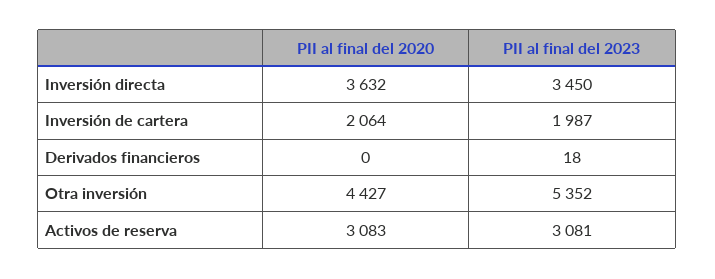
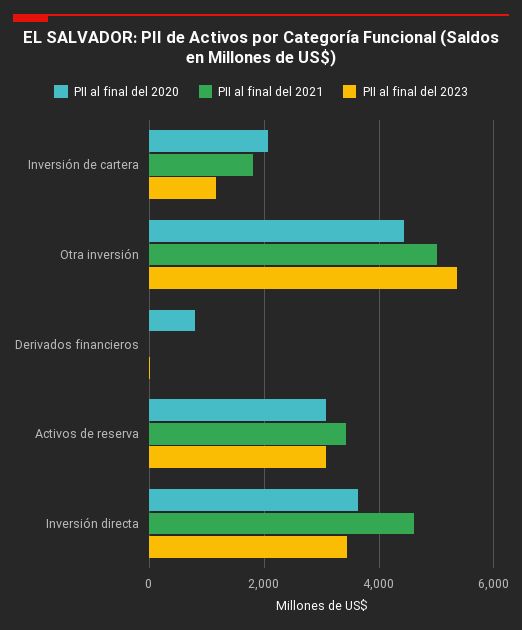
  {
    "PII al final del 2020": {
      "Inversión directa": 3632,
      "Inversión de cartera": 2064,
-     "Derivados financieros": 0,
+     "Derivados financieros": 800,
      "Otra inversión": 4427,
      "Activos de reserva": 3083
    },
    "PII al final del 2023": {
      "Inversión directa": 3450,
-     "Inversión de cartera": 1987,
+     "Inversión de cartera": 1200,
      "Derivados financieros": 18,
      "Otra inversión": 5352,
      "Activos de reserva": 3081
-   }
+   },
+   "PII al final del 2021": {
+     "Inversión de cartera": 1800,
+     "Otra inversión": 5000,
+     "Derivados financieros": 0,
+     "Activos de reserva": 3400,
+     "Inversión directa": 4600
+   }
  }

